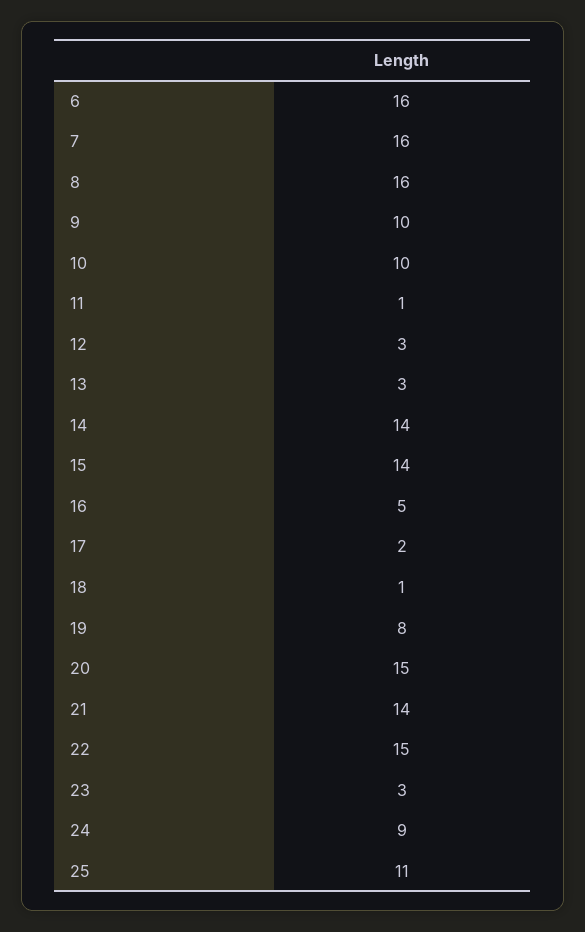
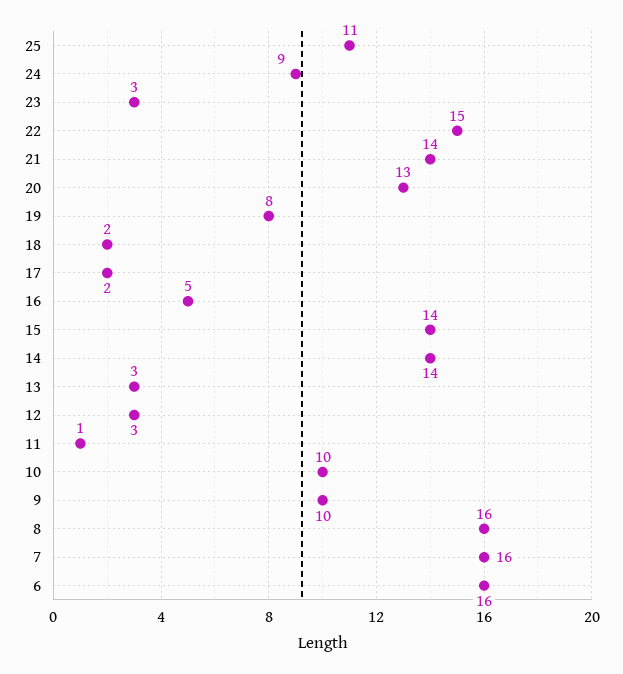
  {
    "6": 16,
    "7": 16,
    "8": 16,
    "9": 10,
    "10": 10,
    "11": 1,
    "12": 3,
    "13": 3,
    "14": 14,
    "15": 14,
    "16": 5,
    "17": 2,
-   "18": 1,
+   "18": 2,
    "19": 8,
-   "20": 15,
+   "20": 13,
    "21": 14,
    "22": 15,
    "23": 3,
    "24": 9,
    "25": 11
  }

